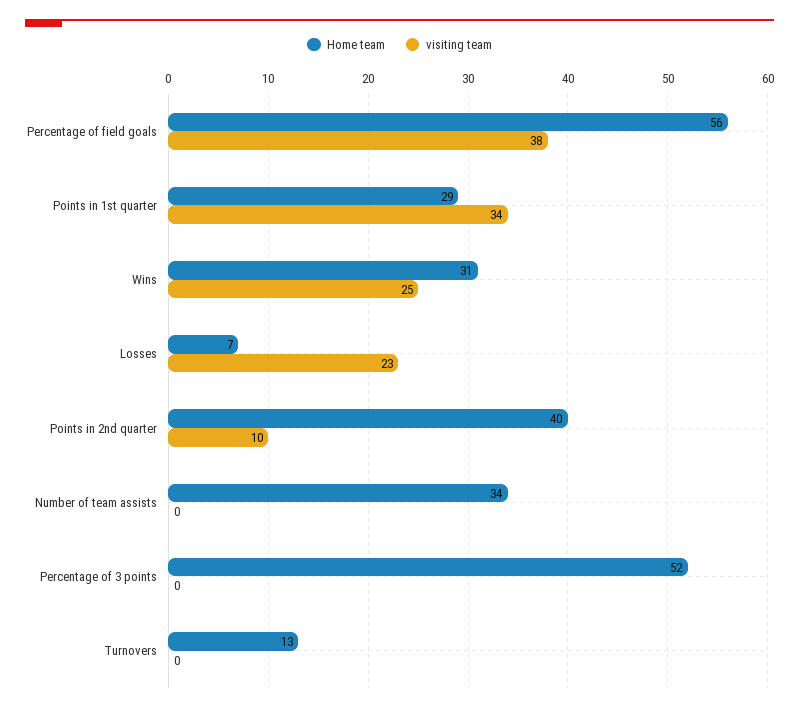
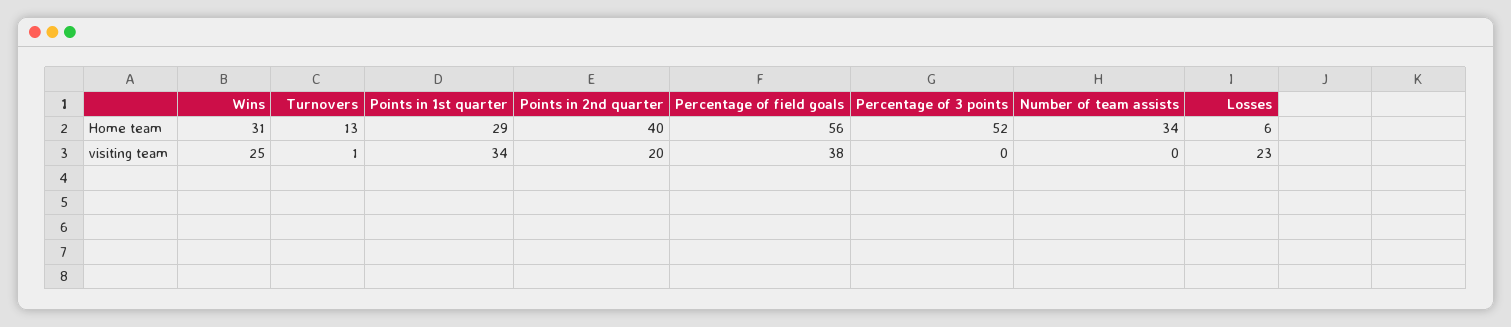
  {
    "Home team": {
      "Percentage of field goals": 56,
      "Points in 1st quarter": 29,
      "Wins": 31,
-     "Losses": 7,
+     "Losses": 6,
      "Points in 2nd quarter": 40,
      "Number of team assists": 34,
      "Percentage of 3 points": 52,
      "Turnovers": 13
    },
    "visiting team": {
      "Percentage of field goals": 38,
      "Points in 1st quarter": 34,
      "Wins": 25,
      "Losses": 23,
-     "Points in 2nd quarter": 10,
+     "Points in 2nd quarter": 20,
      "Number of team assists": 0,
      "Percentage of 3 points": 0,
-     "Turnovers": 0
+     "Turnovers": 1
    }
  }

